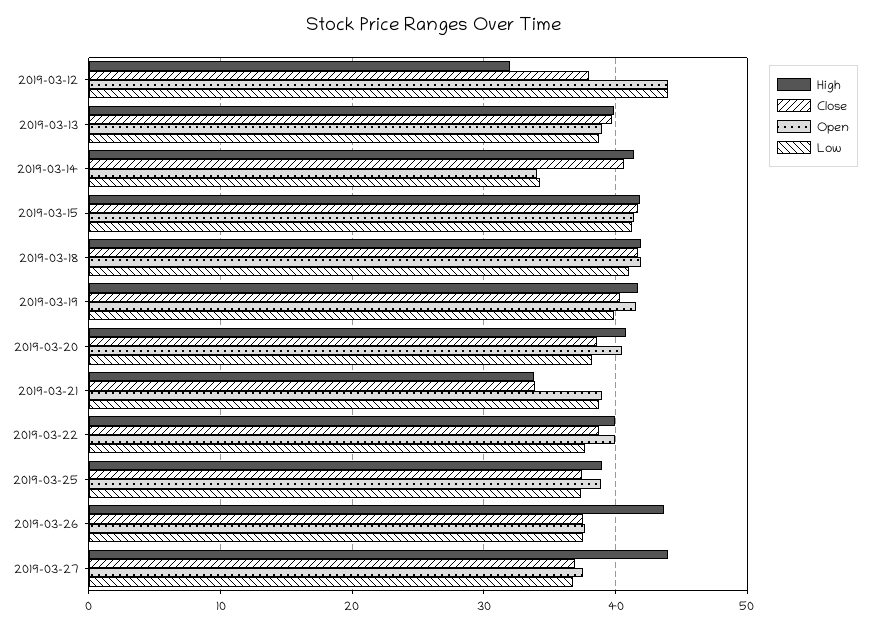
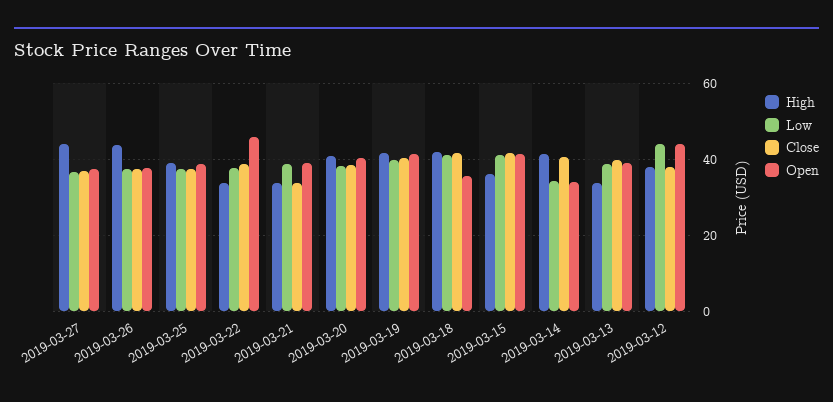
  {
    "High": {
-     "2019-03-12": 32,
+     "2019-03-12": 38,
-     "2019-03-13": 40,
+     "2019-03-13": 34,
      "2019-03-14": 41,
-     "2019-03-15": 42,
+     "2019-03-15": 36,
      "2019-03-18": 42,
      "2019-03-19": 42,
      "2019-03-20": 41,
      "2019-03-21": 34,
-     "2019-03-22": 40,
+     "2019-03-22": 34,
      "2019-03-25": 39,
      "2019-03-26": 44,
      "2019-03-27": 44
    },
    "Close": {
      "2019-03-12": 38,
      "2019-03-13": 40,
      "2019-03-14": 41,
      "2019-03-15": 42,
      "2019-03-18": 42,
      "2019-03-19": 40,
      "2019-03-20": 39,
      "2019-03-21": 34,
      "2019-03-22": 39,
      "2019-03-25": 37,
      "2019-03-26": 38,
      "2019-03-27": 37
    },
    "Open": {
      "2019-03-12": 44,
      "2019-03-13": 39,
      "2019-03-14": 34,
      "2019-03-15": 41,
-     "2019-03-18": 42,
+     "2019-03-18": 36,
      "2019-03-19": 42,
      "2019-03-20": 40,
      "2019-03-21": 39,
-     "2019-03-22": 40,
+     "2019-03-22": 46,
      "2019-03-25": 39,
      "2019-03-26": 38,
      "2019-03-27": 38
    },
    "Low": {
      "2019-03-12": 44,
      "2019-03-13": 39,
      "2019-03-14": 34,
      "2019-03-15": 41,
      "2019-03-18": 41,
      "2019-03-19": 40,
      "2019-03-20": 38,
      "2019-03-21": 39,
      "2019-03-22": 38,
      "2019-03-25": 37,
      "2019-03-26": 38,
      "2019-03-27": 37
    }
  }

